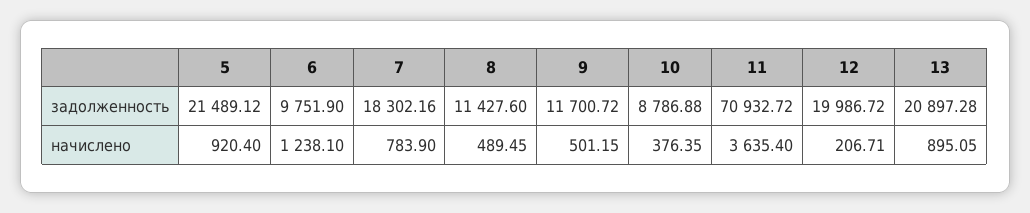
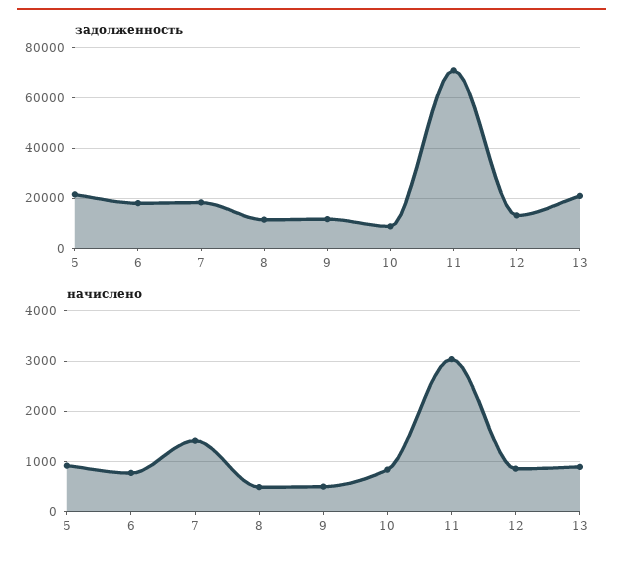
  {
    "задолженность": {
      "5": 21489.12,
-     "6": 9751.9,
+     "6": 17500,
      "7": 18302.16,
      "8": 11427.6,
      "9": 11700.72,
      "10": 8786.88,
      "11": 70932.72,
-     "12": 19986.72,
+     "12": 12500,
      "13": 20897.28
    },
    "начислено": {
      "5": 920.4,
-     "6": 1238.1,
+     "6": 800,
-     "7": 783.9,
+     "7": 1400,
      "8": 489.45,
      "9": 501.15,
-     "10": 376.35,
+     "10": 800,
-     "11": 3635.4,
+     "11": 3000,
-     "12": 206.71,
+     "12": 800,
      "13": 895.05
    }
  }

